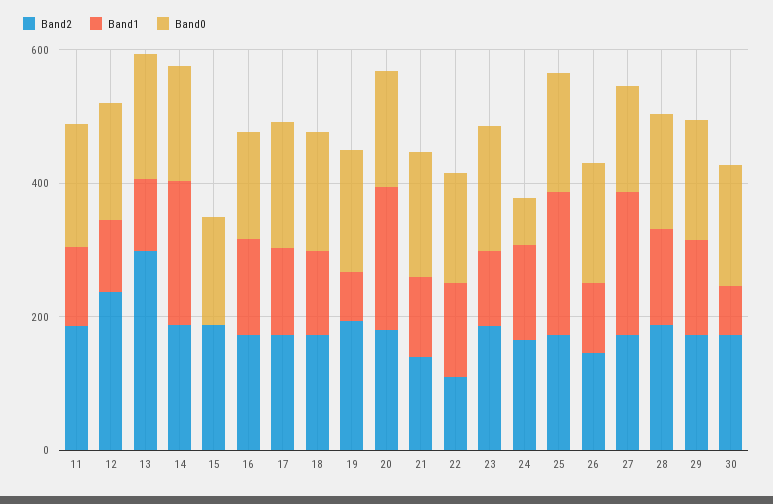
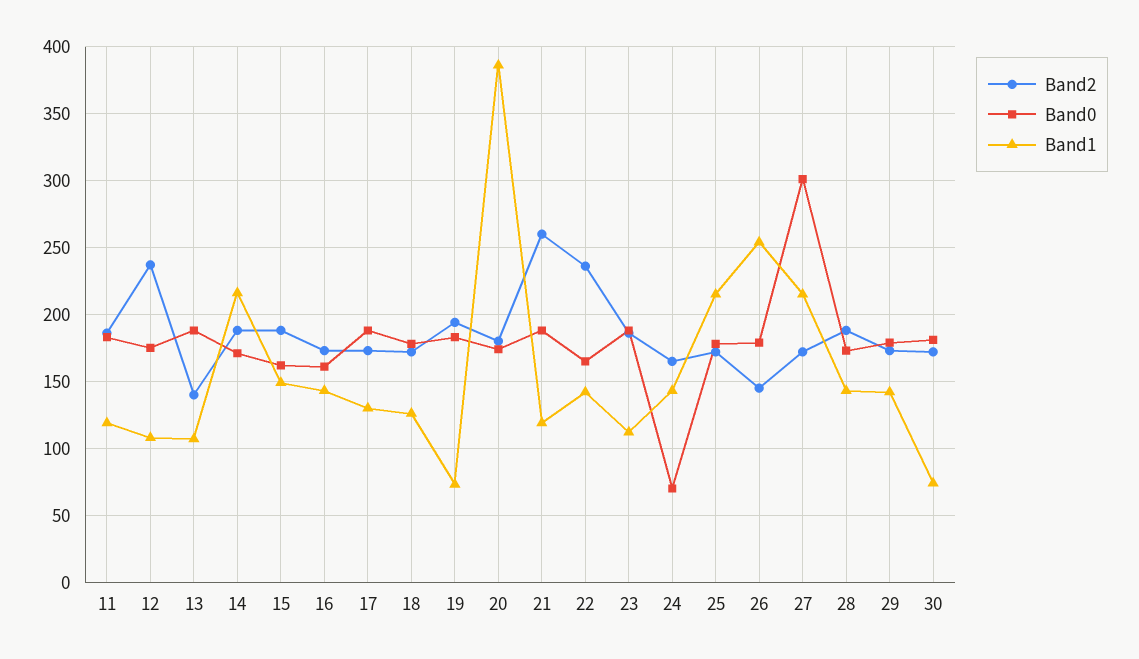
  {
    "Band2": {
      "11": 185,
      "12": 235,
-     "13": 300,
+     "13": 140,
      "14": 190,
      "15": 190,
      "16": 175,
      "17": 175,
      "18": 170,
      "19": 195,
      "20": 180,
-     "21": 150,
+     "21": 260,
-     "22": 100,
+     "22": 235,
      "23": 185,
      "24": 165,
      "25": 170,
      "26": 145,
      "27": 170,
      "28": 190,
      "29": 175,
      "30": 170
    },
    "Band1": {
      "11": 120,
      "12": 110,
      "13": 105,
      "14": 215,
-     "15": 0,
+     "15": 150,
      "16": 145,
      "17": 130,
      "18": 125,
      "19": 75,
-     "20": 200,
+     "20": 385,
      "21": 120,
      "22": 140,
      "23": 110,
      "24": 145,
      "25": 215,
-     "26": 100,
+     "26": 255,
      "27": 215,
      "28": 145,
      "29": 140,
      "30": 75
    },
    "Band0": {
      "11": 185,
      "12": 175,
      "13": 190,
      "14": 170,
      "15": 160,
      "16": 160,
      "17": 190,
      "18": 180,
      "19": 185,
      "20": 175,
      "21": 190,
      "22": 165,
      "23": 190,
      "24": 70,
      "25": 180,
      "26": 180,
-     "27": 150,
+     "27": 300,
      "28": 175,
      "29": 180,
      "30": 180
    }
  }

